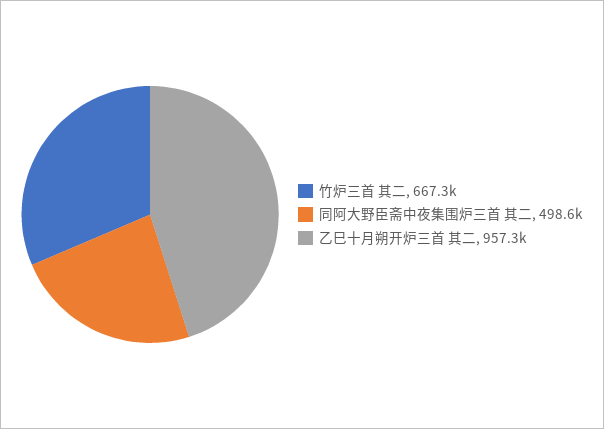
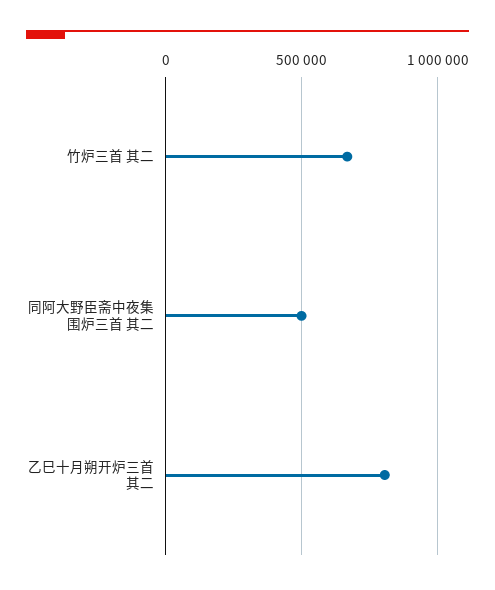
  {
    "竹炉三首 其二": 667300,
    "同阿大野臣斋中夜集围炉三首 其二": 498600,
-   "乙巳十月朔开炉三首 其二": 957300
+   "乙巳十月朔开炉三首 其二": 800000
  }

